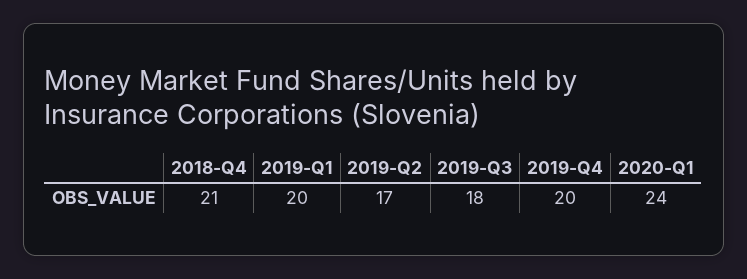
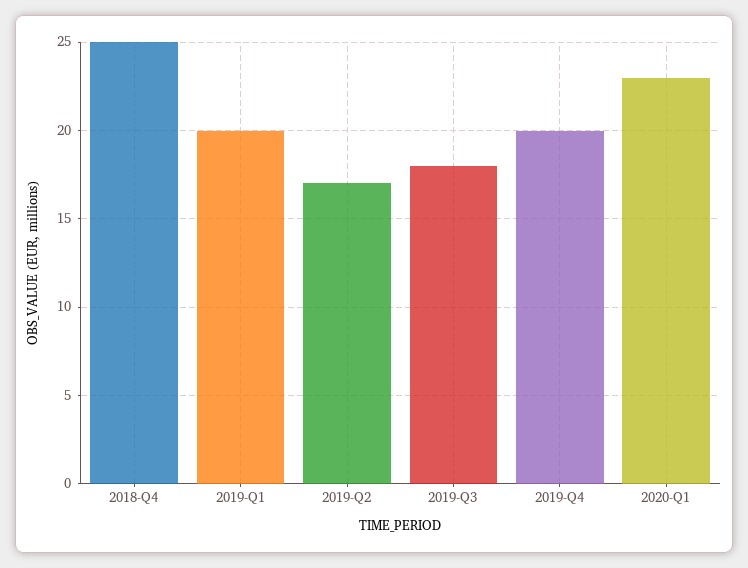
  {
-   "2018-Q4": 21,
+   "2018-Q4": 25,
    "2019-Q1": 20,
    "2019-Q2": 17,
    "2019-Q3": 18,
    "2019-Q4": 20,
-   "2020-Q1": 24
+   "2020-Q1": 23
  }

